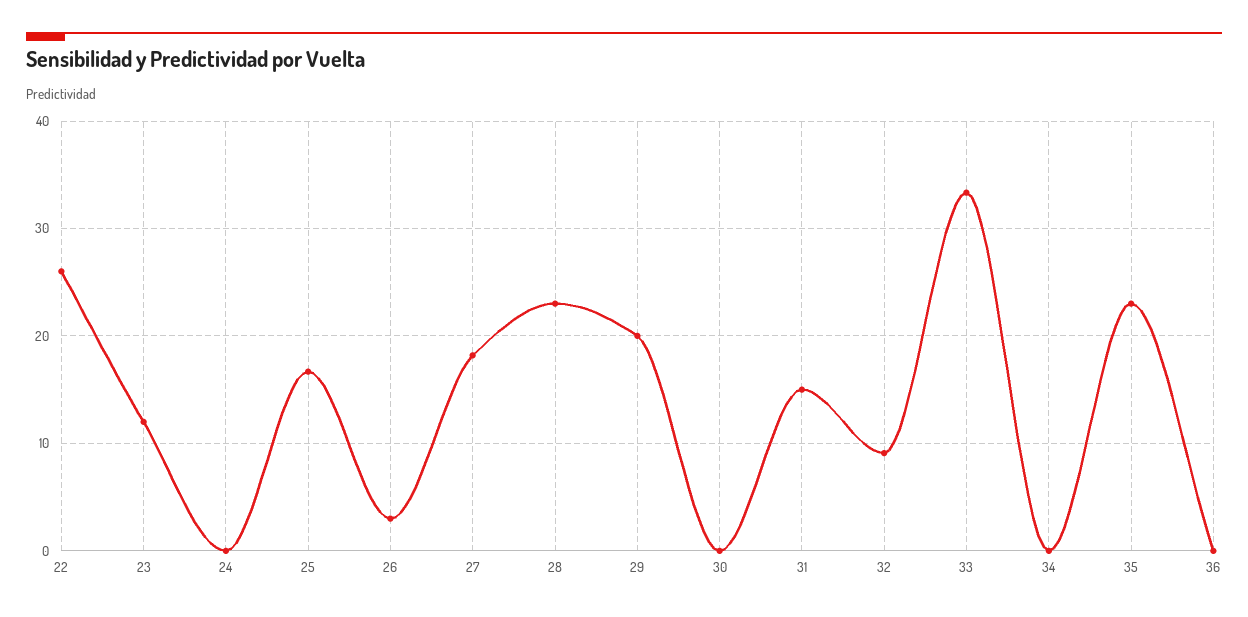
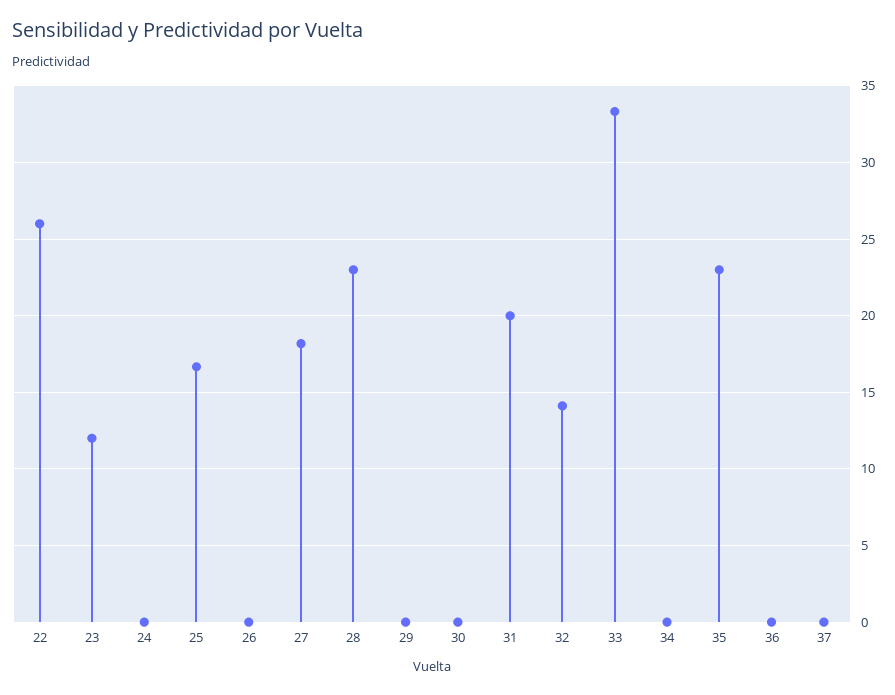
  {
    "22": 26,
    "23": 12,
    "24": 0,
    "25": 16.5,
-   "26": 3,
+   "26": 0,
    "27": 18,
    "28": 23,
-   "29": 20,
+   "29": 0,
    "30": 0,
-   "31": 15,
+   "31": 20,
-   "32": 9,
+   "32": 14,
    "33": 33.5,
    "34": 0,
    "35": 23,
-   "36": 0
+   "36": 0,
+   "37": 0
  }

